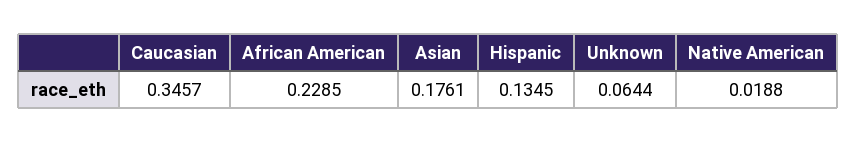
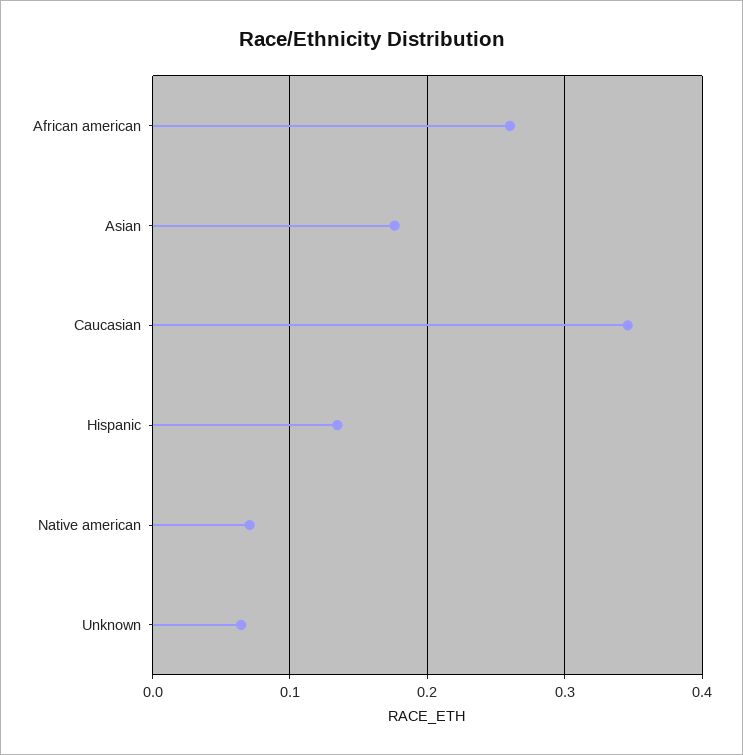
  {
    "Caucasian": 0.3457,
-   "African American": 0.2285,
+   "African American": 0.26,
    "Asian": 0.1761,
    "Hispanic": 0.1345,
    "Unknown": 0.0644,
-   "Native American": 0.0188
+   "Native American": 0.07
  }

